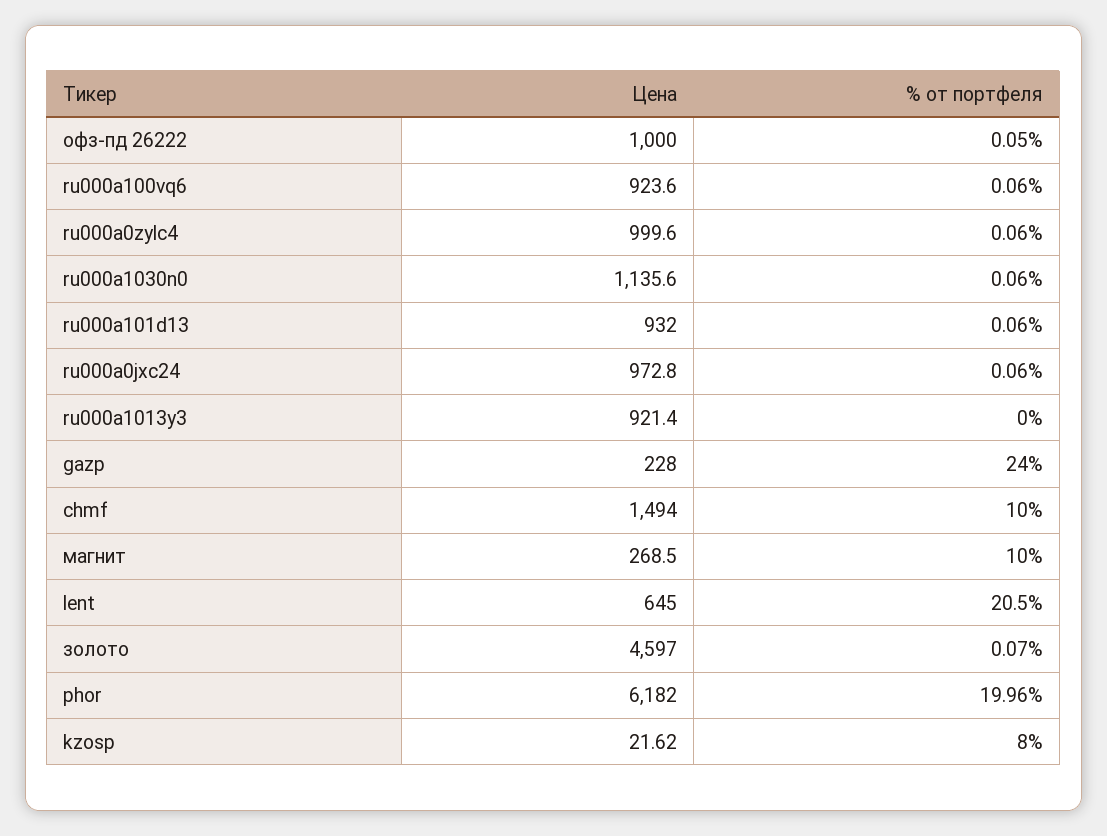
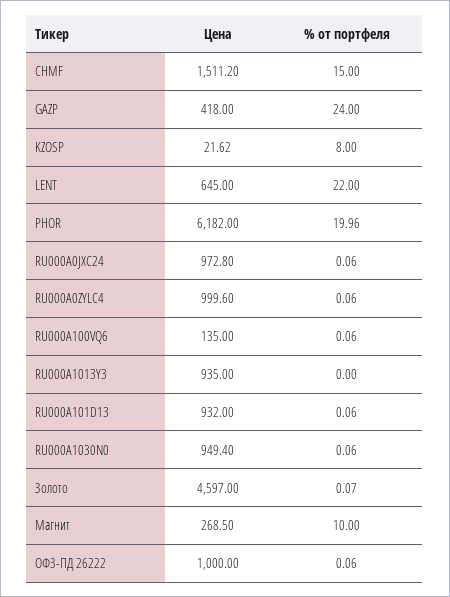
  {
    "Цена": {
      "офз-пд 26222": 1000,
-     "ru000a100vq6": 923.6,
+     "ru000a100vq6": 135,
      "ru000a0zylc4": 999.6,
-     "ru000a1030n0": 1135.6,
+     "ru000a1030n0": 949.4,
      "ru000a101d13": 932,
      "ru000a0jxc24": 972.8,
-     "ru000a1013y3": 921.4,
+     "ru000a1013y3": 935,
-     "gazp": 228,
+     "gazp": 418,
-     "chmf": 1494,
+     "chmf": 1511.2,
      "магнит": 268.5,
      "lent": 645,
      "золото": 4597,
      "phor": 6182,
      "kzosp": 21.62
    },
    "% от портфеля": {
-     "офз-пд 26222": 0.05,
+     "офз-пд 26222": 0.06,
      "ru000a100vq6": 0.06,
      "ru000a0zylc4": 0.06,
      "ru000a1030n0": 0.06,
      "ru000a101d13": 0.06,
      "ru000a0jxc24": 0.06,
      "ru000a1013y3": 0,
      "gazp": 24,
-     "chmf": 10,
+     "chmf": 15,
      "магнит": 10,
-     "lent": 20.5,
+     "lent": 22,
      "золото": 0.07,
      "phor": 19.96,
      "kzosp": 8
    }
  }

